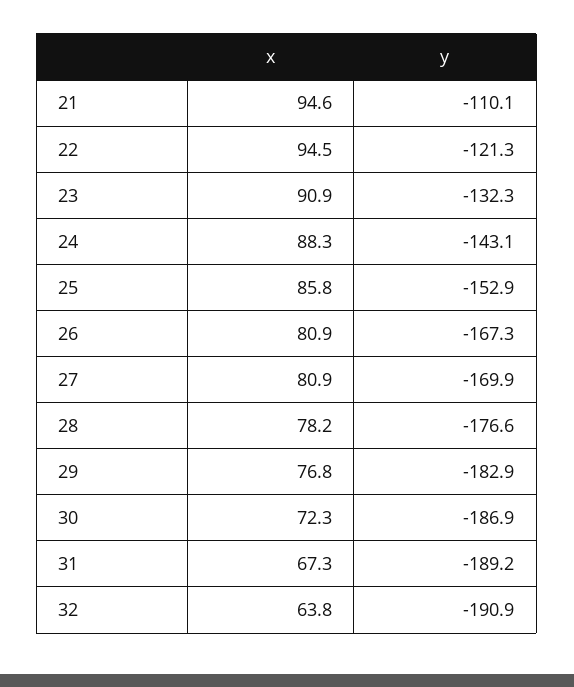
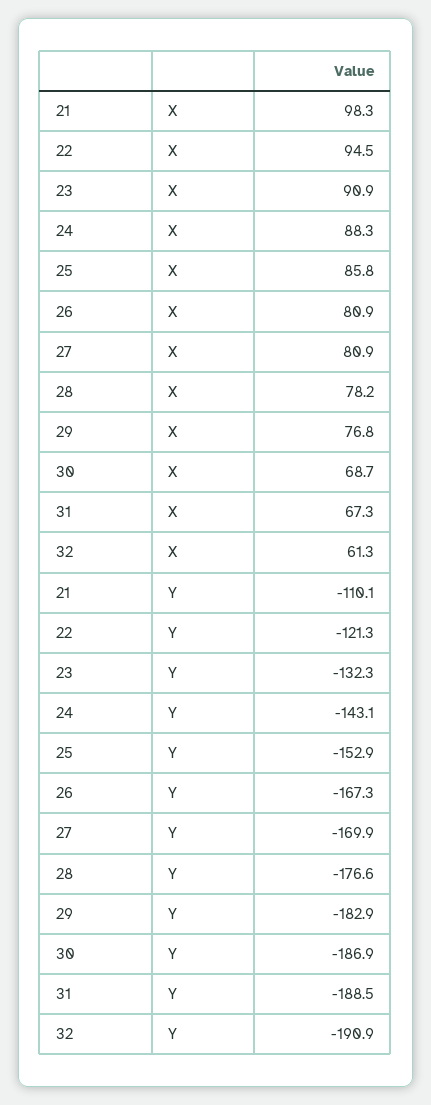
  {
    "x": {
-     "21": 94.6,
+     "21": 98.3,
      "22": 94.5,
      "23": 90.9,
      "24": 88.3,
      "25": 85.8,
      "26": 80.9,
      "27": 80.9,
      "28": 78.2,
      "29": 76.8,
-     "30": 72.3,
+     "30": 68.7,
      "31": 67.3,
-     "32": 63.8
+     "32": 61.3
    },
    "y": {
      "21": -110.1,
      "22": -121.3,
      "23": -132.3,
      "24": -143.1,
      "25": -152.9,
      "26": -167.3,
      "27": -169.9,
      "28": -176.6,
      "29": -182.9,
      "30": -186.9,
-     "31": -189.2,
+     "31": -188.5,
      "32": -190.9
    }
  }

